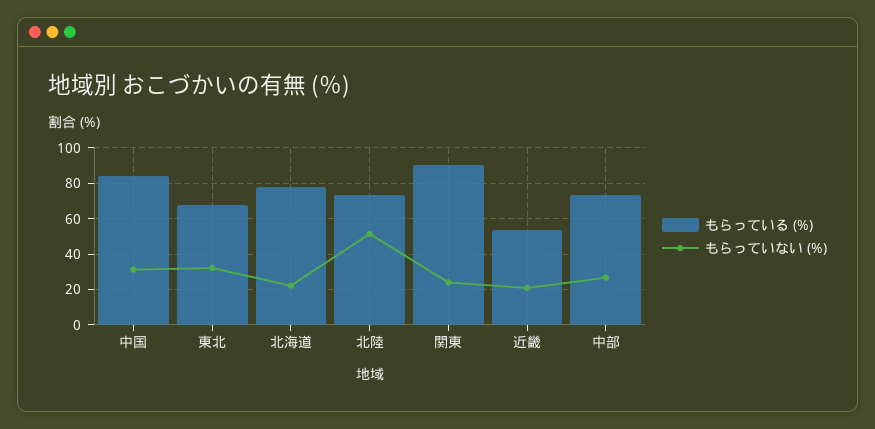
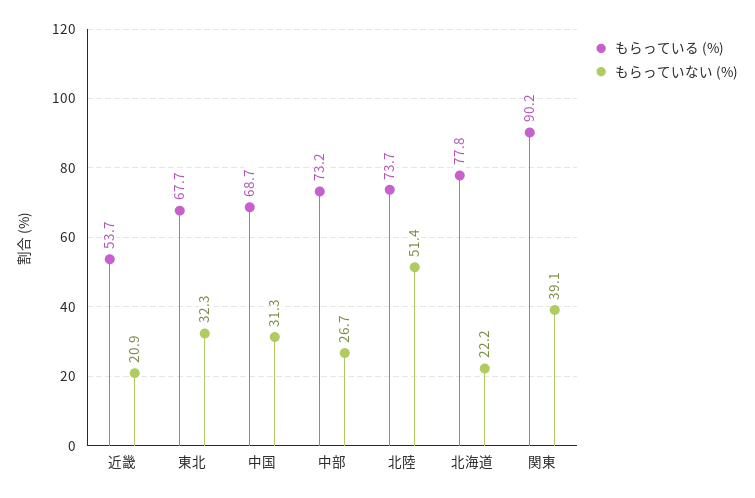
  {
    "もらっている (%)": {
-     "中国": 85,
+     "中国": 68.7,
      "東北": 67.7,
      "北海道": 77.8,
      "北陸": 73.7,
      "関東": 90.2,
      "近畿": 53.7,
      "中部": 73.2
    },
    "もらっていない (%)": {
      "中国": 31.3,
      "東北": 32.3,
      "北海道": 22.2,
      "北陸": 51.4,
-     "関東": 25,
+     "関東": 39.1,
      "近畿": 20.9,
      "中部": 26.7
    }
  }

